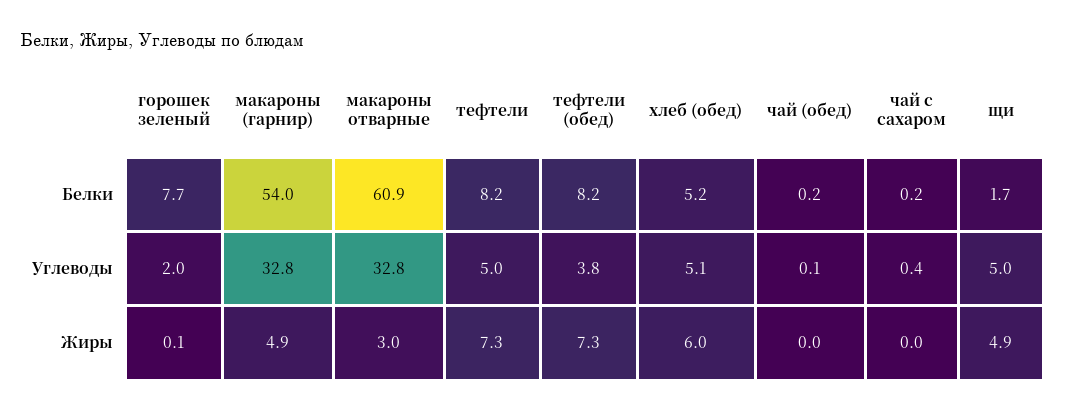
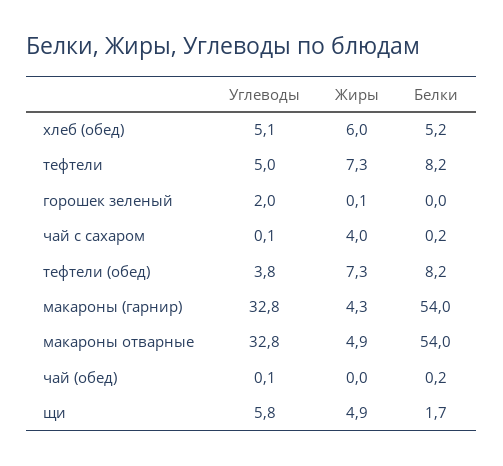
  {
    "горошек зеленый": {
-     "Белки": 7.7,
+     "Белки": 0,
      "Углеводы": 2,
      "Жиры": 0.1
    },
    "макароны (гарнир)": {
      "Белки": 54,
      "Углеводы": 32.8,
-     "Жиры": 4.9
+     "Жиры": 4.3
    },
    "макароны отварные": {
-     "Белки": 60.9,
+     "Белки": 54,
      "Углеводы": 32.8,
-     "Жиры": 3
+     "Жиры": 4.9
    },
    "тефтели": {
      "Белки": 8.2,
      "Углеводы": 5,
      "Жиры": 7.3
    },
    "тефтели (обед)": {
      "Белки": 8.2,
      "Углеводы": 3.8,
      "Жиры": 7.3
    },
    "хлеб (обед)": {
      "Белки": 5.2,
      "Углеводы": 5.1,
      "Жиры": 6
    },
    "чай (обед)": {
      "Белки": 0.2,
      "Углеводы": 0.1,
      "Жиры": 0
    },
    "чай с сахаром": {
      "Белки": 0.2,
-     "Углеводы": 0.4,
+     "Углеводы": 0.1,
-     "Жиры": 0
+     "Жиры": 4
    },
    "щи": {
      "Белки": 1.7,
-     "Углеводы": 5,
+     "Углеводы": 5.8,
      "Жиры": 4.9
    }
  }

